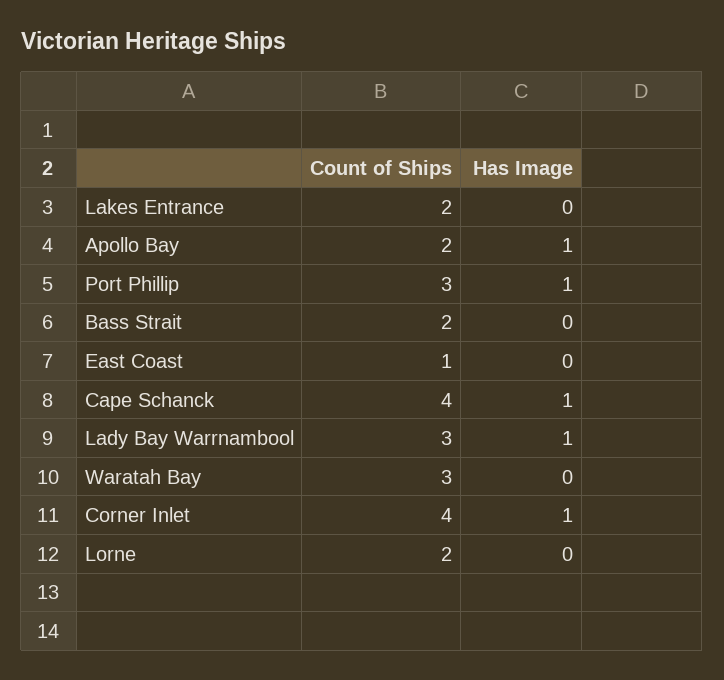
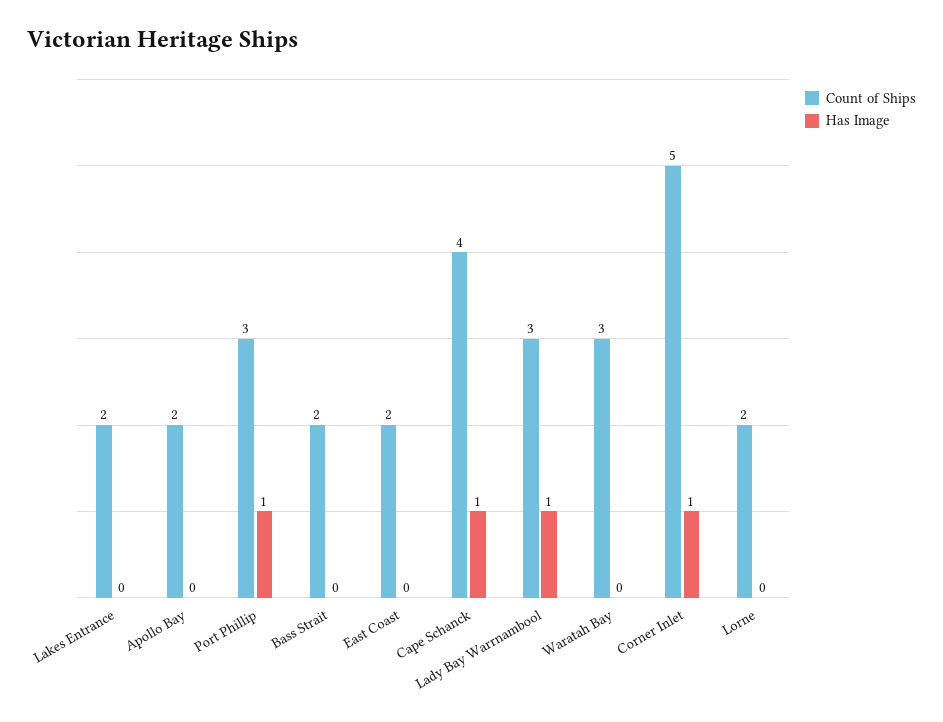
  {
    "Count of Ships": {
      "Lakes Entrance": 2,
      "Apollo Bay": 2,
      "Port Phillip": 3,
      "Bass Strait": 2,
-     "East Coast": 1,
+     "East Coast": 2,
      "Cape Schanck": 4,
      "Lady Bay Warrnambool": 3,
      "Waratah Bay": 3,
-     "Corner Inlet": 4,
+     "Corner Inlet": 5,
      "Lorne": 2
    },
    "Has Image": {
      "Lakes Entrance": 0,
-     "Apollo Bay": 1,
+     "Apollo Bay": 0,
      "Port Phillip": 1,
      "Bass Strait": 0,
      "East Coast": 0,
      "Cape Schanck": 1,
      "Lady Bay Warrnambool": 1,
      "Waratah Bay": 0,
      "Corner Inlet": 1,
      "Lorne": 0
    }
  }

